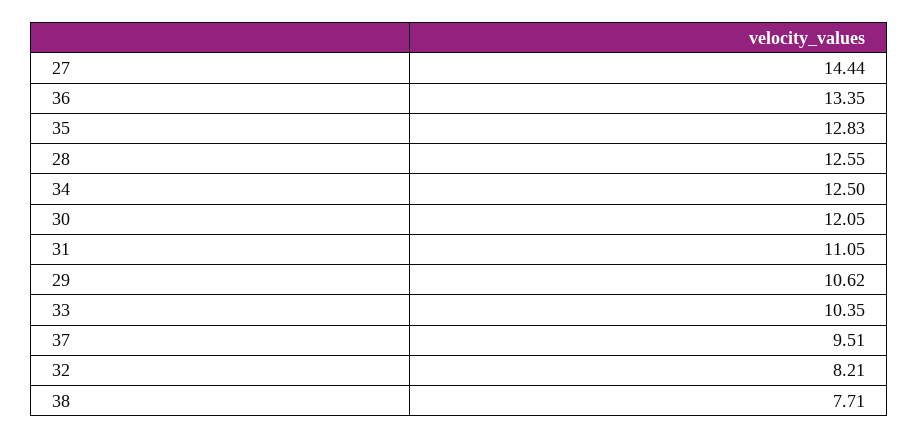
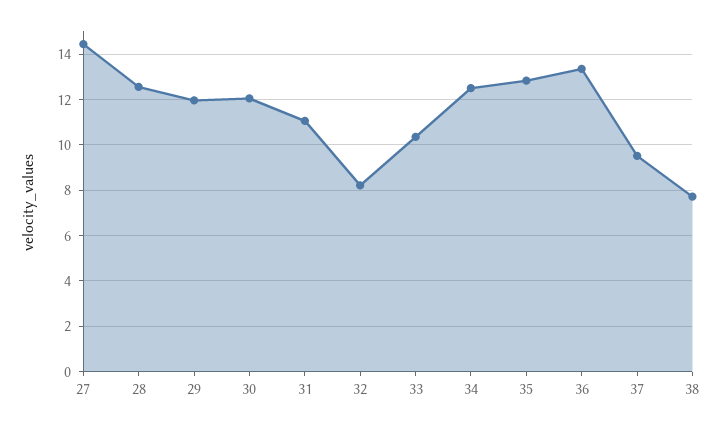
  {
    "27": 14.44,
    "36": 13.35,
    "35": 12.83,
    "28": 12.55,
    "34": 12.5,
    "30": 12.05,
    "31": 11.05,
-   "29": 10.62,
+   "29": 12,
    "33": 10.35,
    "37": 9.51,
    "32": 8.21,
    "38": 7.71
  }

